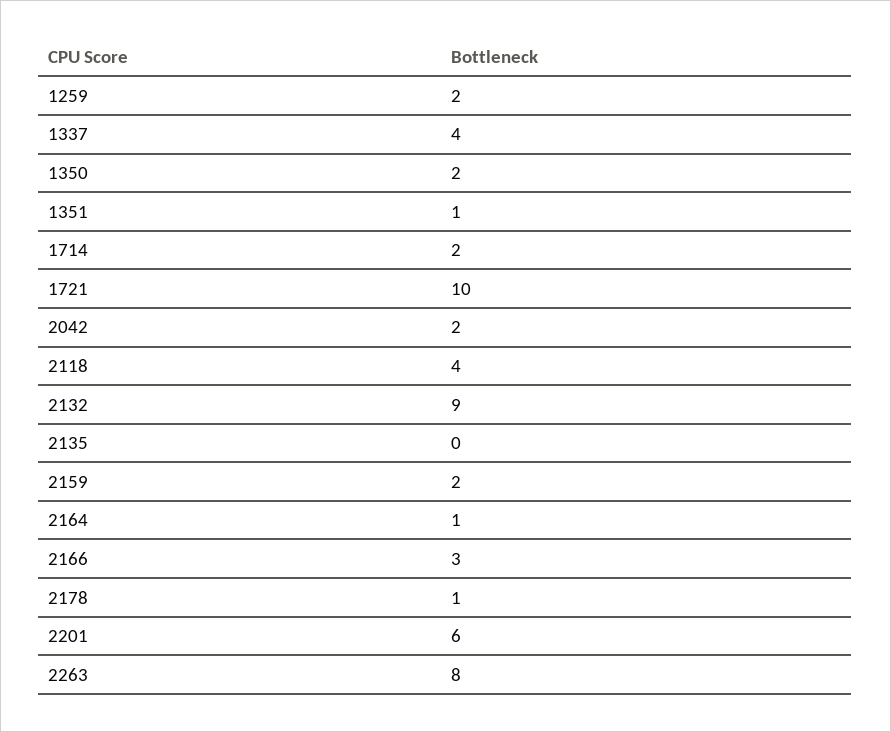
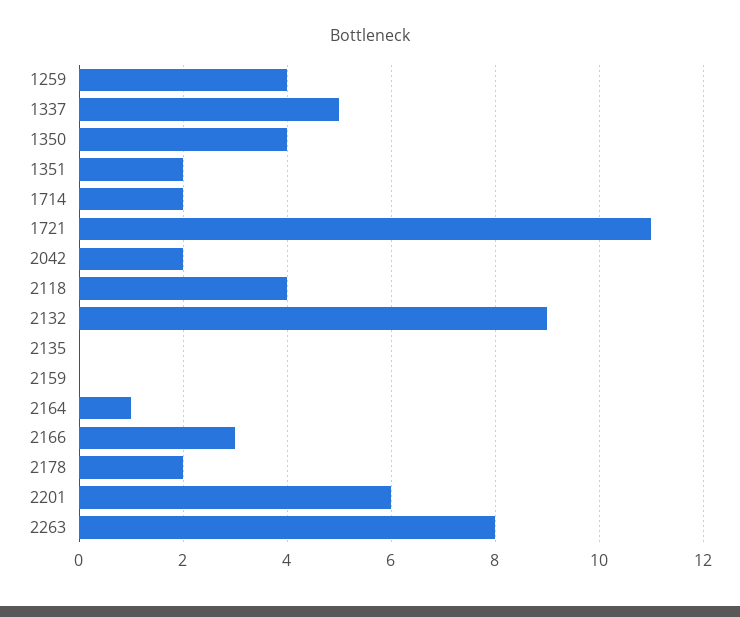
  {
-   "1259": 2,
+   "1259": 4,
-   "1337": 4,
+   "1337": 5,
-   "1350": 2,
+   "1350": 4,
-   "1351": 1,
+   "1351": 2,
    "1714": 2,
-   "1721": 10,
+   "1721": 11,
    "2042": 2,
    "2118": 4,
    "2132": 9,
    "2135": 0,
-   "2159": 2,
+   "2159": 0,
    "2164": 1,
    "2166": 3,
-   "2178": 1,
+   "2178": 2,
    "2201": 6,
    "2263": 8
  }

